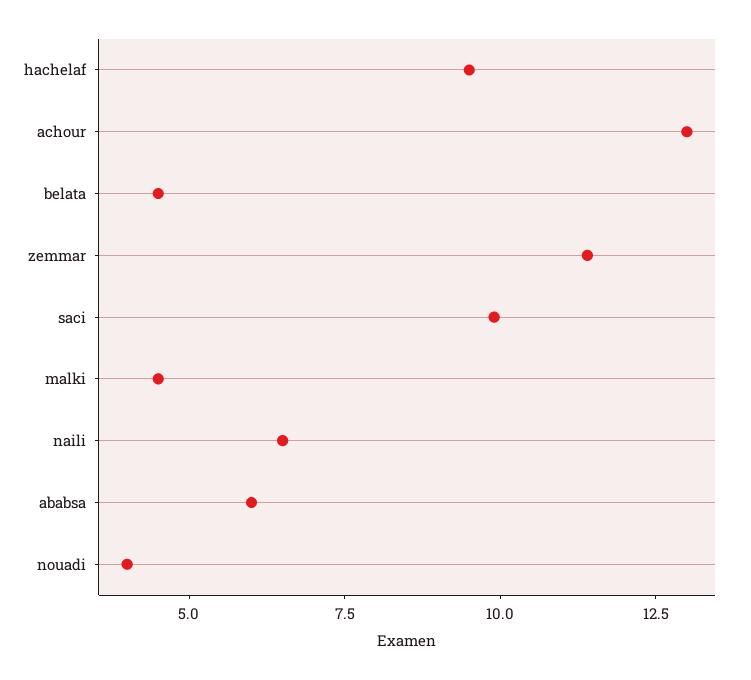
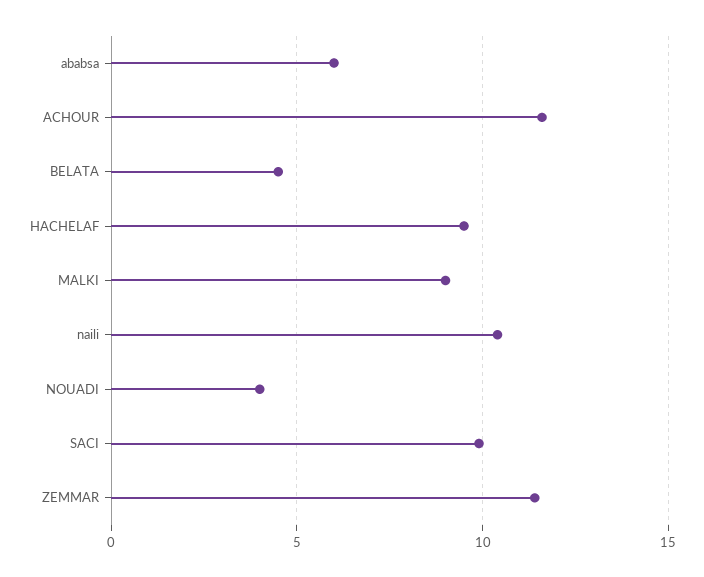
  {
    "hachelaf": 9.5,
-   "achour": 13,
+   "achour": 11.5,
    "belata": 4.5,
    "zemmar": 11.5,
    "saci": 10,
-   "malki": 4.5,
+   "malki": 9,
-   "naili": 6.5,
+   "naili": 10.5,
    "ababsa": 6,
    "nouadi": 4
  }

